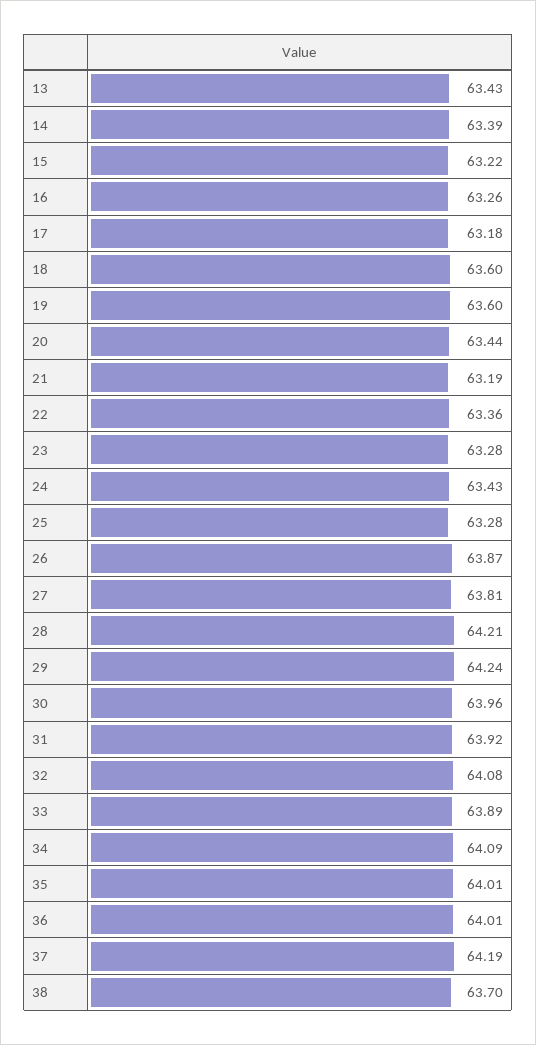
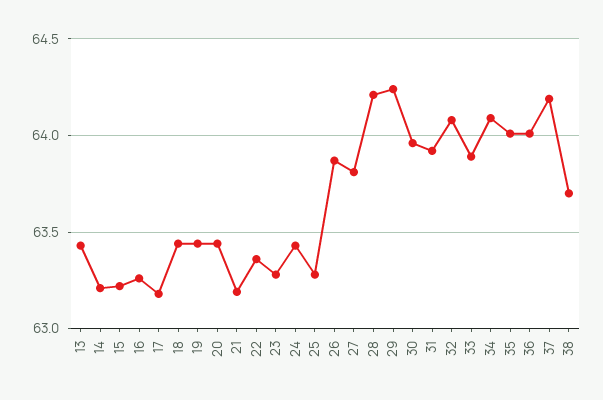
  {
    "13": 63.43,
-   "14": 63.39,
+   "14": 63.2,
    "15": 63.22,
    "16": 63.26,
    "17": 63.18,
-   "18": 63.6,
+   "18": 63.45,
-   "19": 63.6,
+   "19": 63.45,
    "20": 63.44,
    "21": 63.19,
    "22": 63.36,
    "23": 63.28,
    "24": 63.43,
    "25": 63.28,
    "26": 63.87,
    "27": 63.81,
    "28": 64.21,
    "29": 64.24,
    "30": 63.96,
    "31": 63.92,
    "32": 64.08,
    "33": 63.89,
    "34": 64.09,
    "35": 64.01,
    "36": 64.01,
    "37": 64.19,
    "38": 63.7
  }

